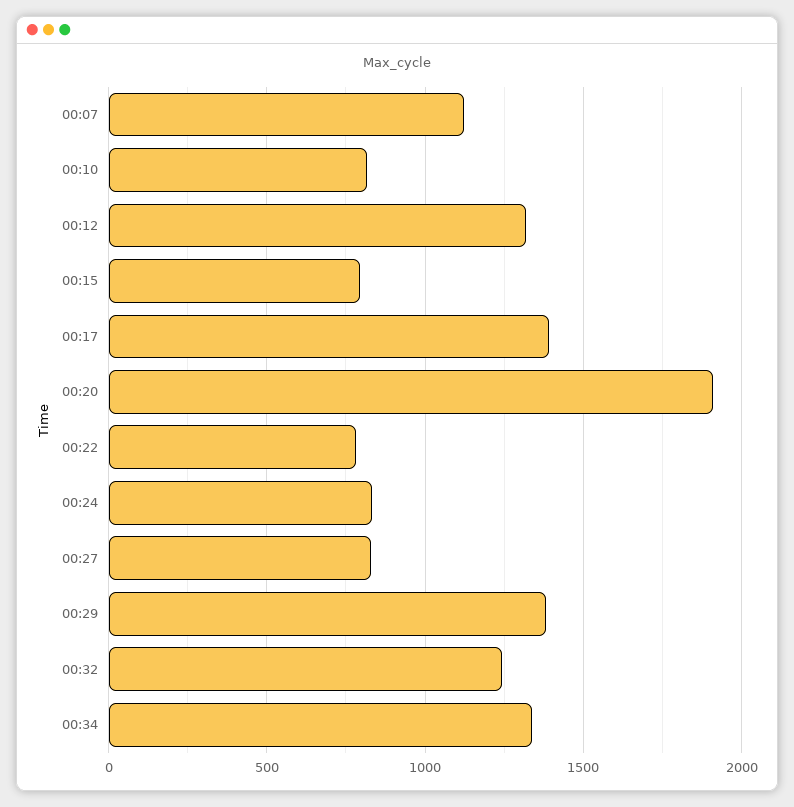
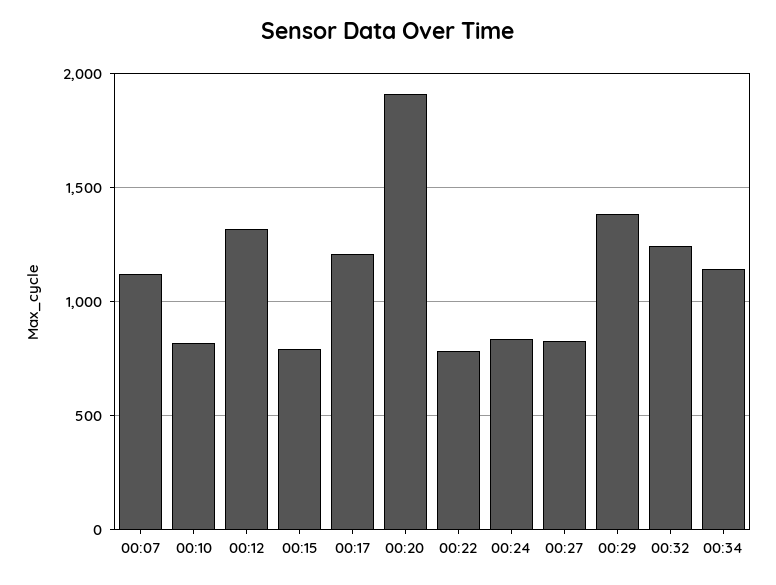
  {
    "00:07": 1100,
    "00:10": 800,
    "00:12": 1300,
    "00:15": 800,
-   "00:17": 1400,
+   "00:17": 1200,
    "00:20": 1900,
    "00:22": 800,
    "00:24": 850,
    "00:27": 850,
    "00:29": 1400,
    "00:32": 1250,
-   "00:34": 1350
+   "00:34": 1150
  }

